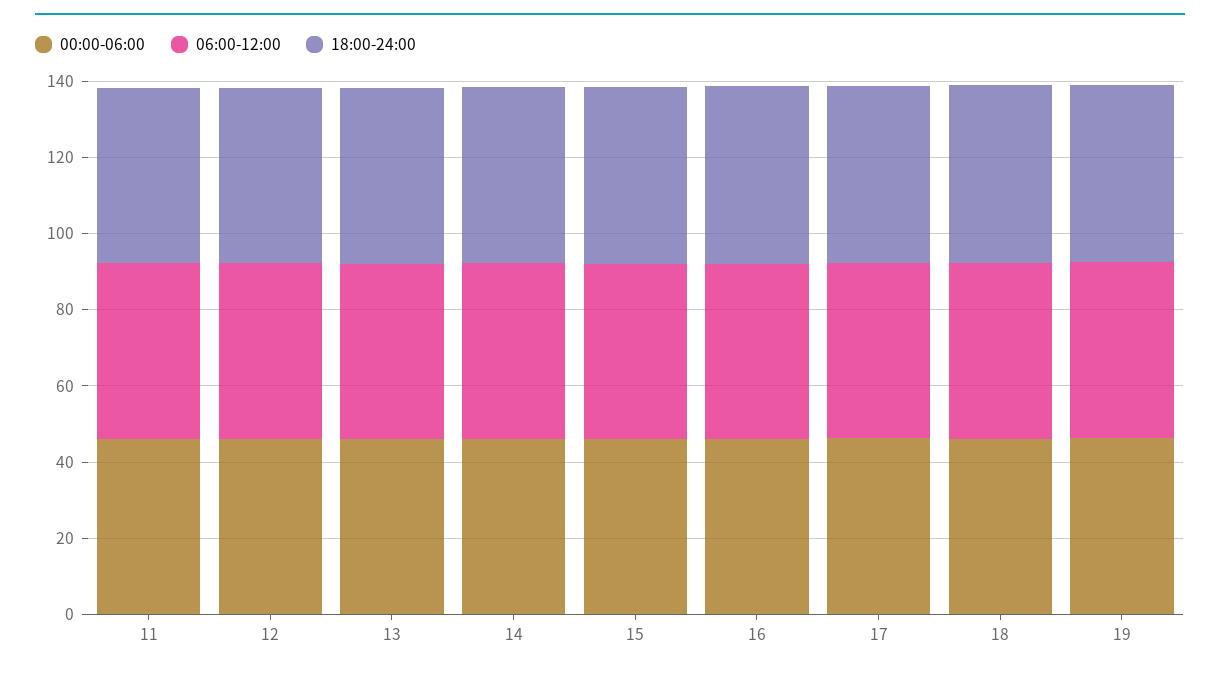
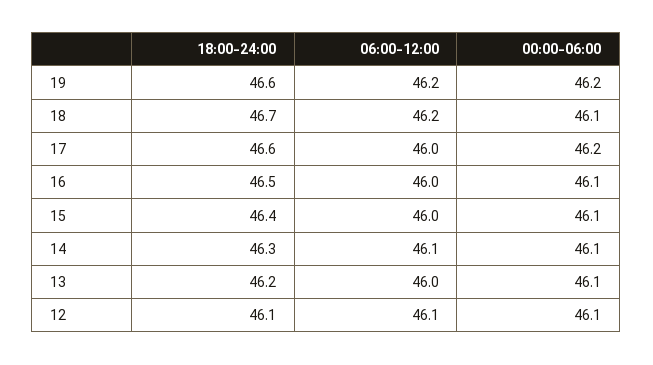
  {
    "00:00-06:00": {
-     "11": 45,
      "12": 46.1,
      "13": 46.1,
      "14": 46.1,
      "15": 46.1,
      "16": 46.1,
      "17": 46.2,
      "18": 46.1,
      "19": 46.2
    },
    "06:00-12:00": {
-     "11": 45,
      "12": 46.1,
      "13": 46,
      "14": 46.1,
      "15": 46,
      "16": 46,
      "17": 46,
      "18": 46.2,
      "19": 46.2
    },
    "18:00-24:00": {
-     "11": 45,
      "12": 46.1,
      "13": 46.2,
      "14": 46.3,
      "15": 46.4,
      "16": 46.5,
      "17": 46.6,
      "18": 46.7,
      "19": 46.6
    }
  }

